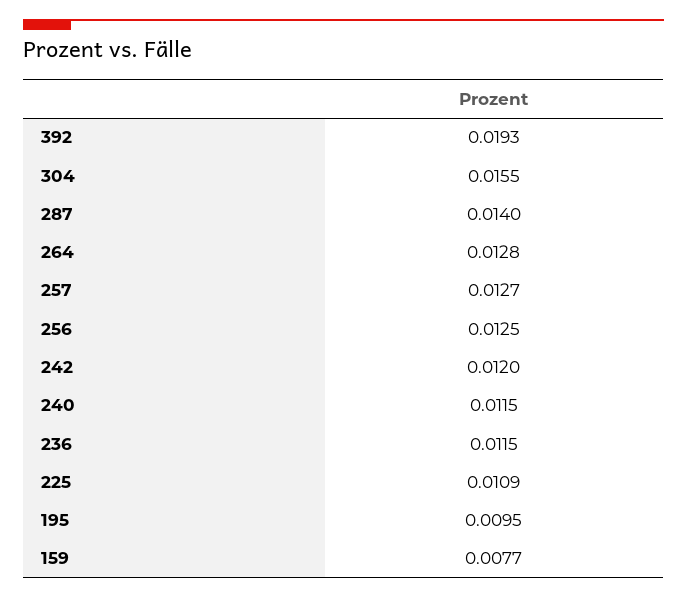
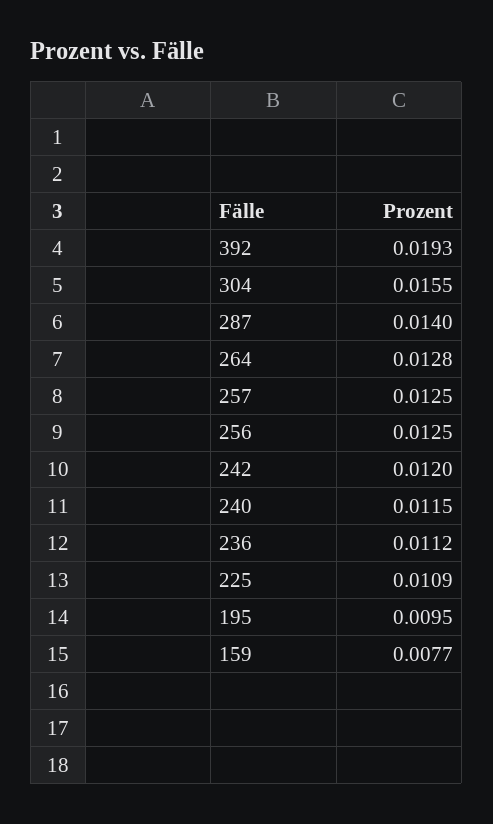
  {
    "392": 0.0193,
    "304": 0.0155,
    "287": 0.014,
    "264": 0.0128,
-   "257": 0.0127,
+   "257": 0.0125,
    "256": 0.0125,
    "242": 0.012,
    "240": 0.0115,
-   "236": 0.0115,
+   "236": 0.0112,
    "225": 0.0109,
    "195": 0.0095,
    "159": 0.0077
  }

